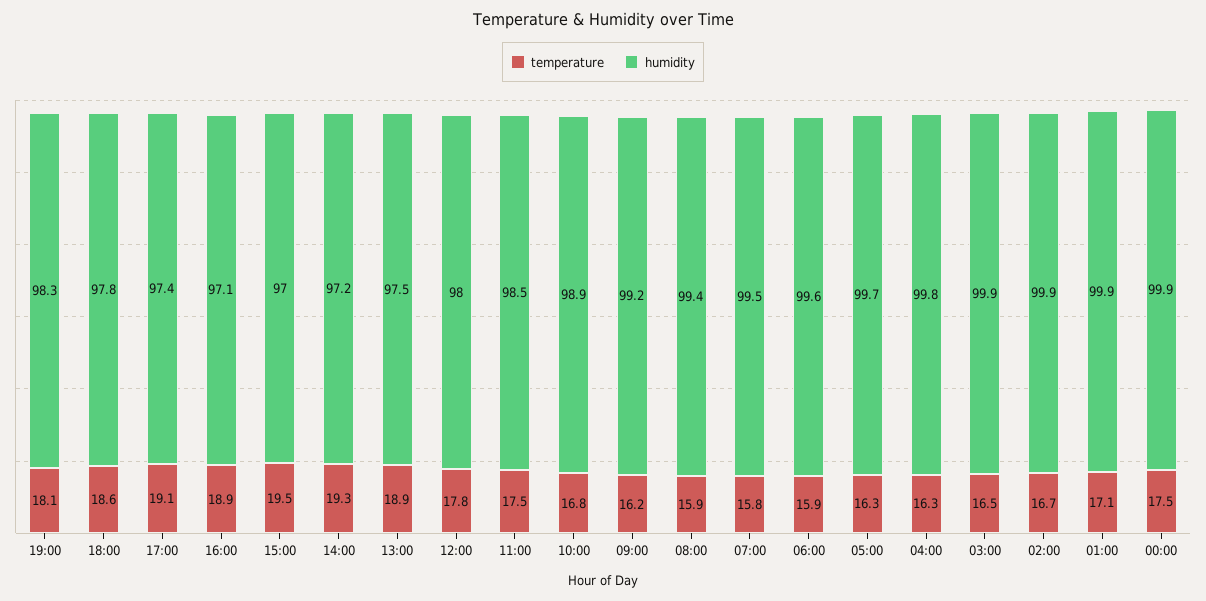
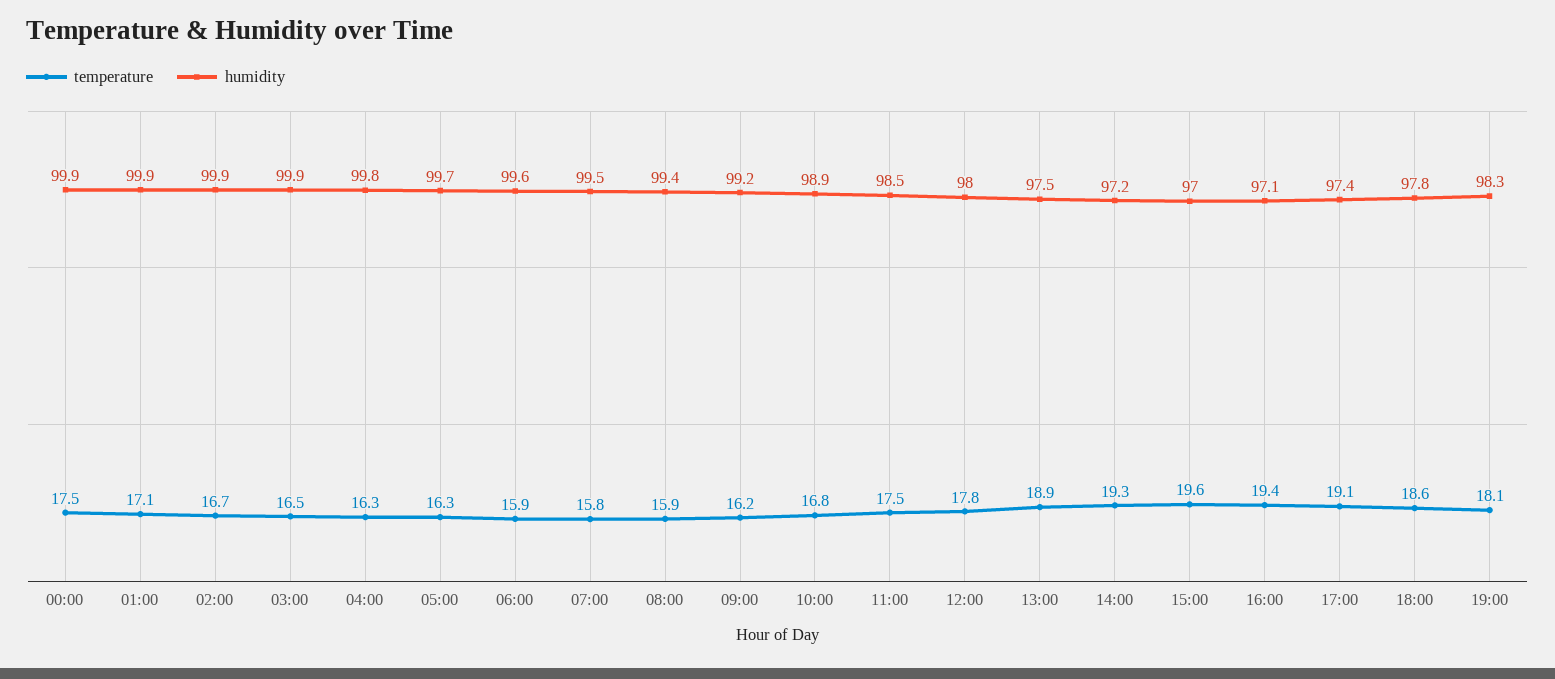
  {
    "temperature": {
      "19:00": 18.1,
      "18:00": 18.6,
      "17:00": 19.1,
-     "16:00": 18.9,
+     "16:00": 19.4,
-     "15:00": 19.5,
+     "15:00": 19.6,
      "14:00": 19.3,
      "13:00": 18.9,
      "12:00": 17.8,
      "11:00": 17.5,
      "10:00": 16.8,
      "09:00": 16.2,
      "08:00": 15.9,
      "07:00": 15.8,
      "06:00": 15.9,
      "05:00": 16.3,
      "04:00": 16.3,
      "03:00": 16.5,
      "02:00": 16.7,
      "01:00": 17.1,
      "00:00": 17.5
    },
    "humidity": {
      "19:00": 98.3,
      "18:00": 97.8,
      "17:00": 97.4,
      "16:00": 97.1,
      "15:00": 97,
      "14:00": 97.2,
      "13:00": 97.5,
      "12:00": 98,
      "11:00": 98.5,
      "10:00": 98.9,
      "09:00": 99.2,
      "08:00": 99.4,
      "07:00": 99.5,
      "06:00": 99.6,
      "05:00": 99.7,
      "04:00": 99.8,
      "03:00": 99.9,
      "02:00": 99.9,
      "01:00": 99.9,
      "00:00": 99.9
    }
  }

